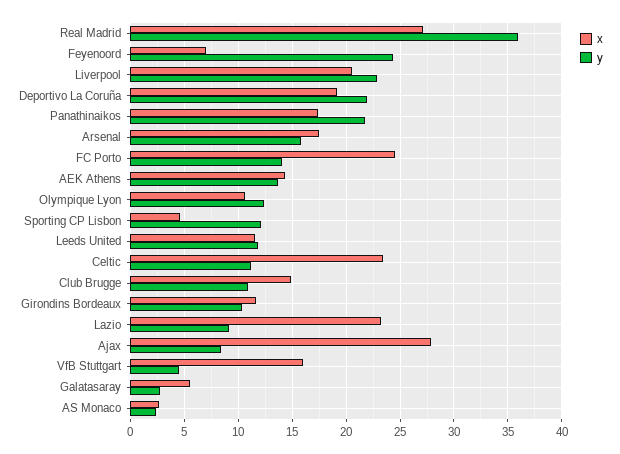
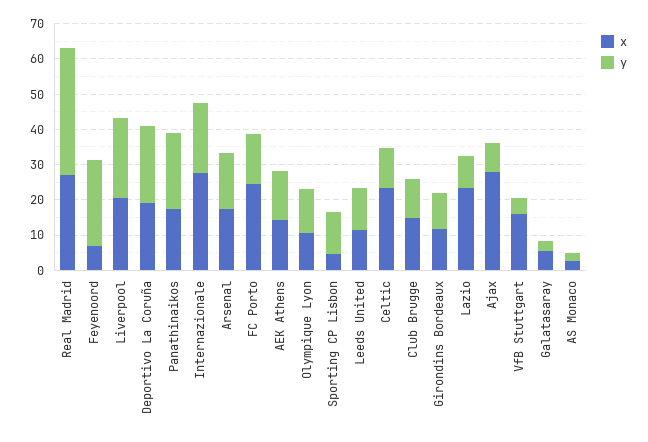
  {
    "x": {
      "Real Madrid": 27,
      "Feyenoord": 7,
      "Liverpool": 21,
      "Deportivo La Coruña": 19,
      "Panathinaikos": 17,
      "Arsenal": 18,
      "FC Porto": 25,
      "AEK Athens": 14,
      "Olympique Lyon": 11,
      "Sporting CP Lisbon": 5,
      "Leeds United": 12,
      "Celtic": 23,
      "Club Brugge": 15,
      "Girondins Bordeaux": 12,
      "Lazio": 23,
      "Ajax": 28,
      "VfB Stuttgart": 16,
      "Galatasaray": 6,
-     "AS Monaco": 3
+     "AS Monaco": 3,
+     "Internazionale": 27.5
    },
    "y": {
      "Real Madrid": 36,
      "Feyenoord": 24,
      "Liverpool": 23,
      "Deportivo La Coruña": 22,
      "Panathinaikos": 22,
      "Arsenal": 16,
      "FC Porto": 14,
      "AEK Athens": 14,
      "Olympique Lyon": 12,
      "Sporting CP Lisbon": 12,
      "Leeds United": 12,
      "Celtic": 11,
      "Club Brugge": 11,
      "Girondins Bordeaux": 10,
      "Lazio": 9,
      "Ajax": 8,
      "VfB Stuttgart": 4,
      "Galatasaray": 3,
-     "AS Monaco": 2
+     "AS Monaco": 2,
+     "Internazionale": 20
    }
  }

